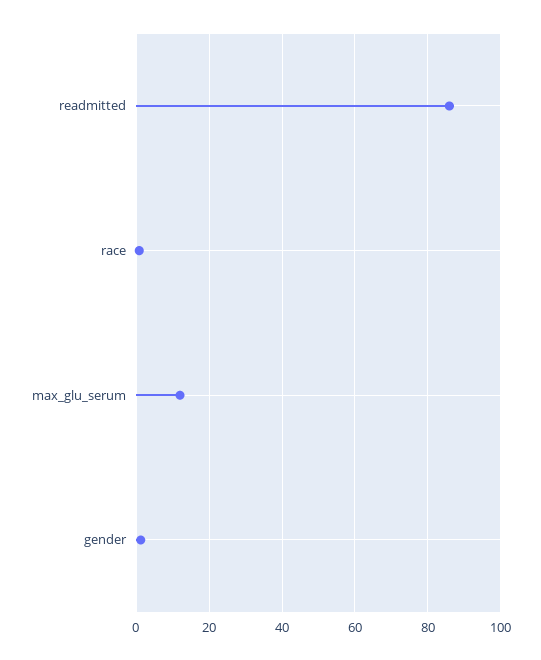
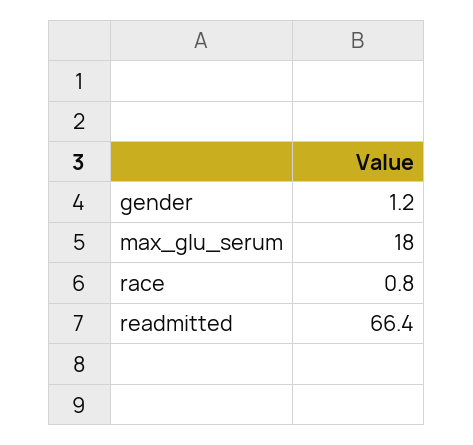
  {
-   "readmitted": 86,
+   "readmitted": 66.4,
    "race": 0.8,
-   "max_glu_serum": 12,
+   "max_glu_serum": 18,
    "gender": 1.2
  }

